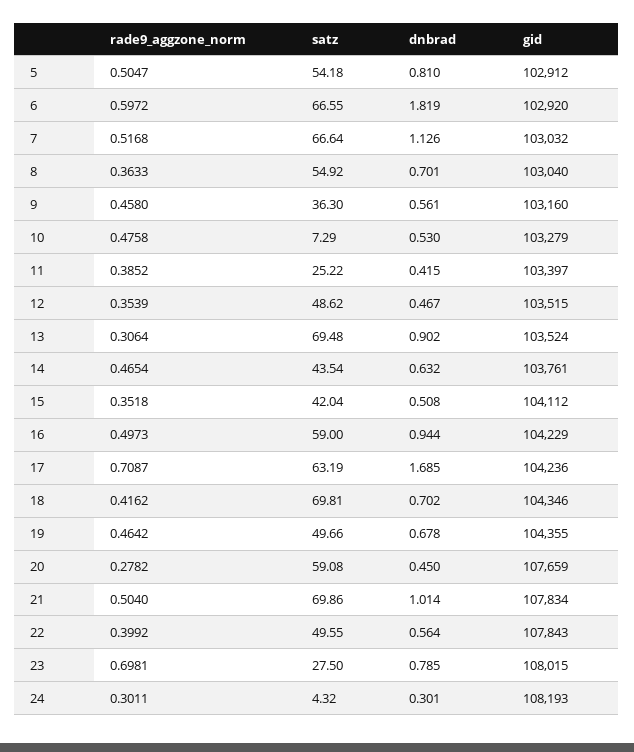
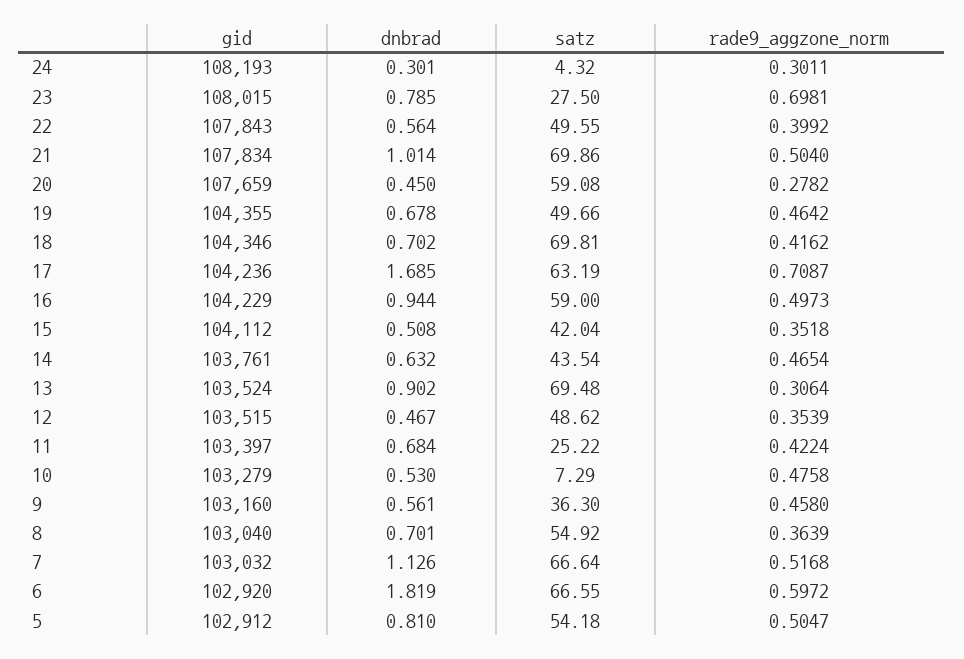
  {
    "rade9_aggzone_norm": {
      "5": 0.5047,
      "6": 0.5972,
      "7": 0.5168,
-     "8": 0.3633,
+     "8": 0.3639,
      "9": 0.458,
      "10": 0.4758,
-     "11": 0.3852,
+     "11": 0.4224,
      "12": 0.3539,
      "13": 0.3064,
      "14": 0.4654,
      "15": 0.3518,
      "16": 0.4973,
      "17": 0.7087,
      "18": 0.4162,
      "19": 0.4642,
      "20": 0.2782,
      "21": 0.504,
      "22": 0.3992,
      "23": 0.6981,
      "24": 0.3011
    },
    "satz": {
      "5": 54.18,
      "6": 66.55,
      "7": 66.64,
      "8": 54.92,
      "9": 36.3,
      "10": 7.29,
      "11": 25.22,
      "12": 48.62,
      "13": 69.48,
      "14": 43.54,
      "15": 42.04,
      "16": 59,
      "17": 63.19,
      "18": 69.81,
      "19": 49.66,
      "20": 59.08,
      "21": 69.86,
      "22": 49.55,
      "23": 27.5,
      "24": 4.32
    },
    "dnbrad": {
      "5": 0.81,
      "6": 1.819,
      "7": 1.126,
      "8": 0.701,
      "9": 0.561,
      "10": 0.53,
-     "11": 0.415,
+     "11": 0.684,
      "12": 0.467,
      "13": 0.902,
      "14": 0.632,
      "15": 0.508,
      "16": 0.944,
      "17": 1.685,
      "18": 0.702,
      "19": 0.678,
      "20": 0.45,
      "21": 1.014,
      "22": 0.564,
      "23": 0.785,
      "24": 0.301
    },
    "gid": {
      "5": 102912,
      "6": 102920,
      "7": 103032,
      "8": 103040,
      "9": 103160,
      "10": 103279,
      "11": 103397,
      "12": 103515,
      "13": 103524,
      "14": 103761,
      "15": 104112,
      "16": 104229,
      "17": 104236,
      "18": 104346,
      "19": 104355,
      "20": 107659,
      "21": 107834,
      "22": 107843,
      "23": 108015,
      "24": 108193
    }
  }

